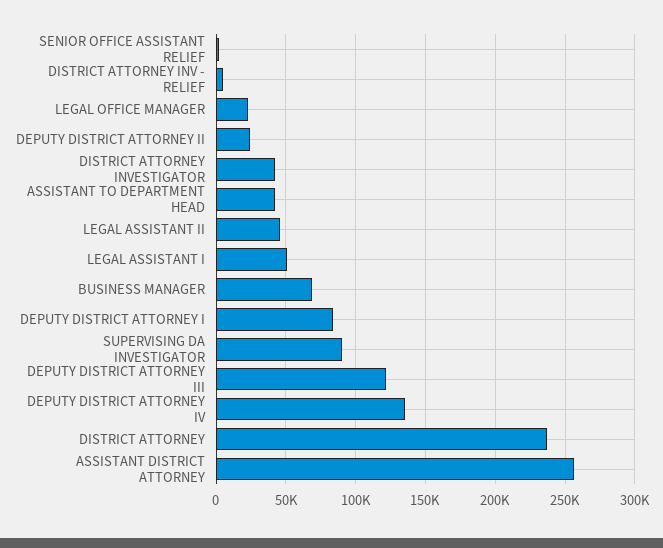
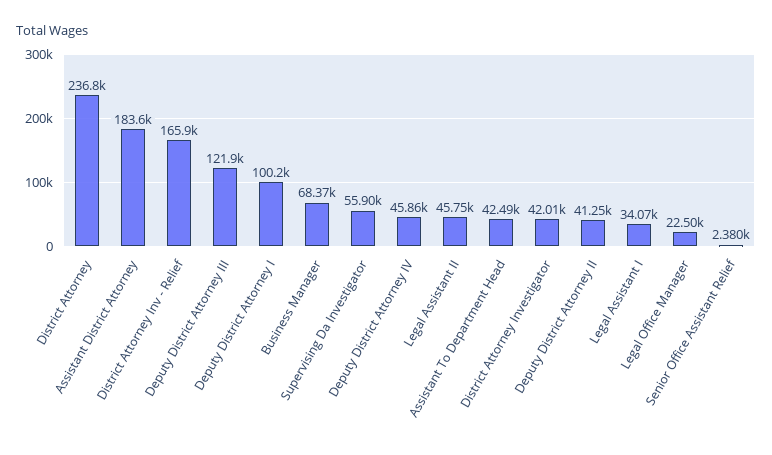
  {
    "SENIOR OFFICE ASSISTANT RELIEF": 2380,
-   "DISTRICT ATTORNEY INV - RELIEF": 5000,
+   "DISTRICT ATTORNEY INV - RELIEF": 165900,
    "LEGAL OFFICE MANAGER": 22500,
-   "DEPUTY DISTRICT ATTORNEY II": 25000,
+   "DEPUTY DISTRICT ATTORNEY II": 41250,
    "DISTRICT ATTORNEY INVESTIGATOR": 42010,
    "ASSISTANT TO DEPARTMENT HEAD": 42490,
    "LEGAL ASSISTANT II": 45750,
-   "LEGAL ASSISTANT I": 50000,
+   "LEGAL ASSISTANT I": 34070,
    "BUSINESS MANAGER": 68370,
-   "DEPUTY DISTRICT ATTORNEY I": 85000,
+   "DEPUTY DISTRICT ATTORNEY I": 100200,
-   "SUPERVISING DA INVESTIGATOR": 90000,
+   "SUPERVISING DA INVESTIGATOR": 55900,
    "DEPUTY DISTRICT ATTORNEY III": 121900,
-   "DEPUTY DISTRICT ATTORNEY IV": 135000,
+   "DEPUTY DISTRICT ATTORNEY IV": 45860,
    "DISTRICT ATTORNEY": 236800,
-   "ASSISTANT DISTRICT ATTORNEY": 255000
+   "ASSISTANT DISTRICT ATTORNEY": 183600
  }

